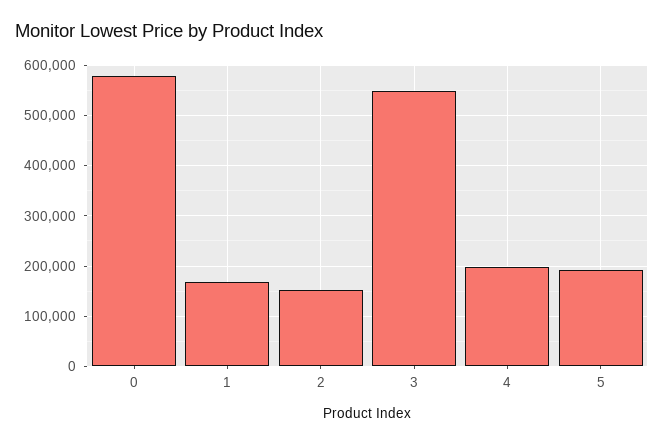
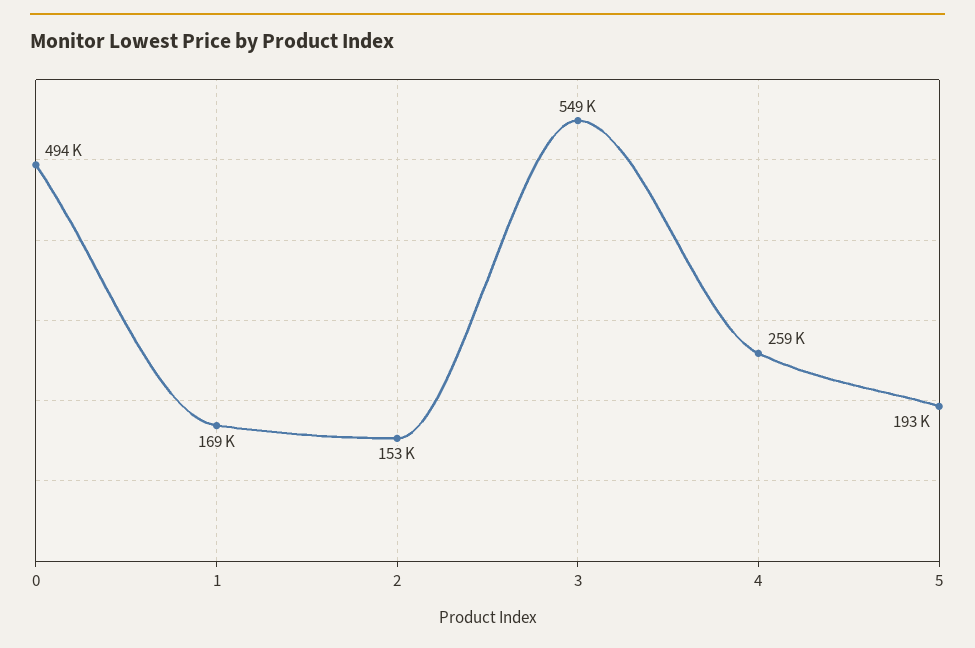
  {
-   "0": 580000,
+   "0": 494000,
    "1": 169000,
    "2": 153000,
    "3": 549000,
-   "4": 200000,
+   "4": 259000,
    "5": 193000
  }

